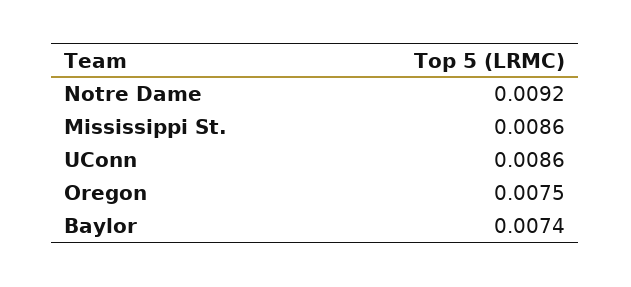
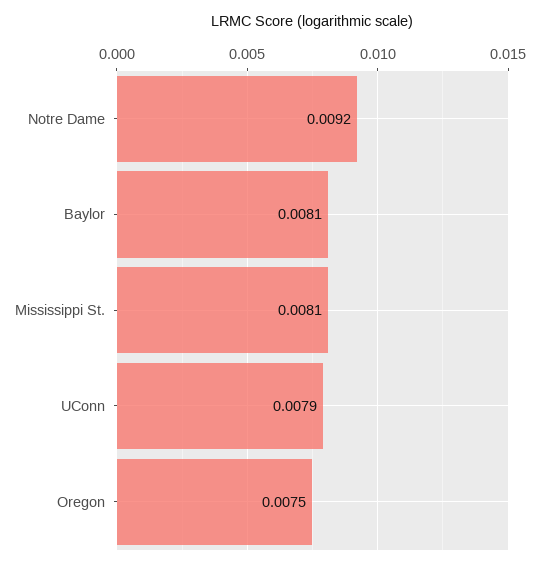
  {
    "Notre Dame": 0.0092,
-   "Mississippi St.": 0.0086,
+   "Mississippi St.": 0.0081,
-   "UConn": 0.0086,
+   "UConn": 0.0079,
    "Oregon": 0.0075,
-   "Baylor": 0.0074
+   "Baylor": 0.0081
  }

